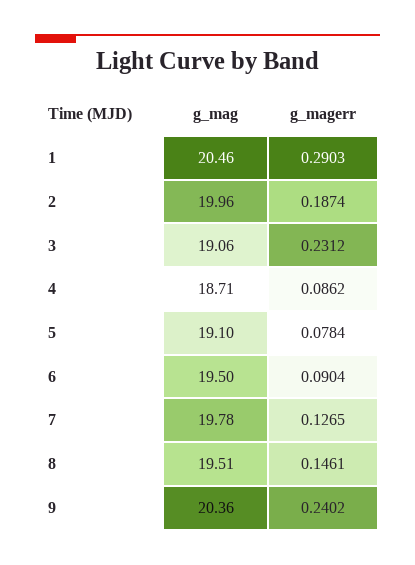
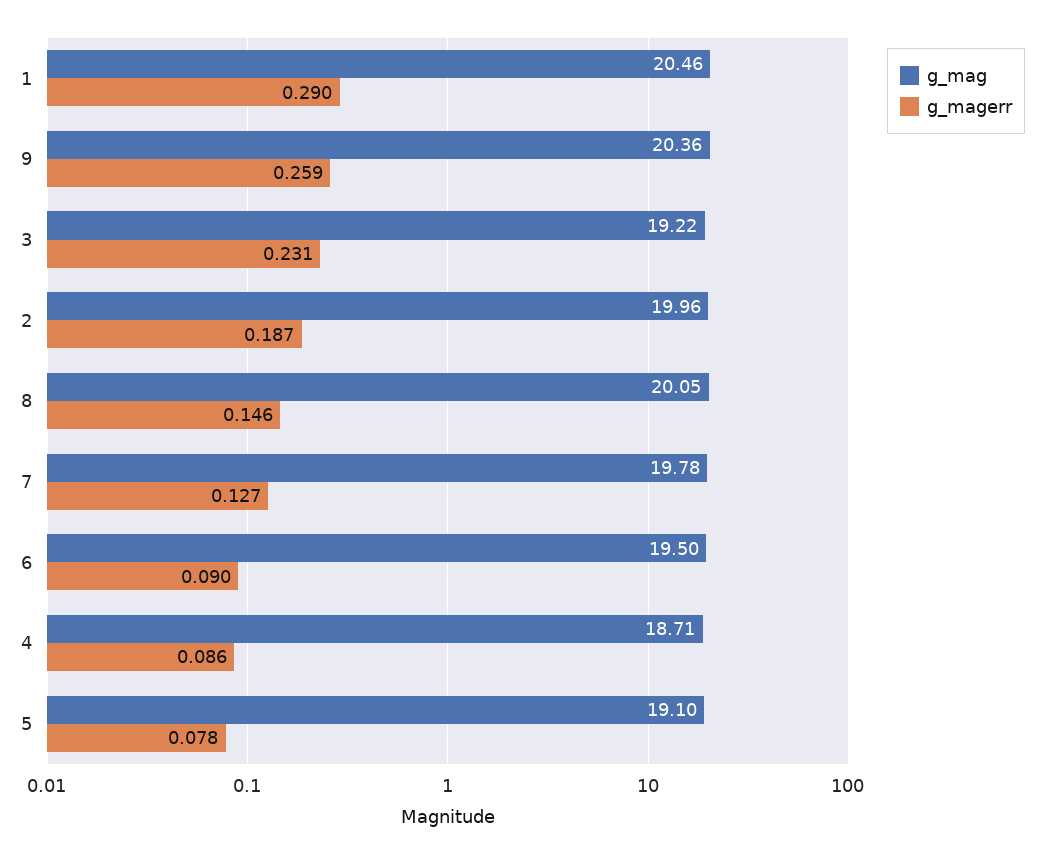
  {
    "g_mag": {
      "1": 20.46,
      "2": 19.96,
-     "3": 19.06,
+     "3": 19.22,
      "4": 18.71,
      "5": 19.1,
      "6": 19.5,
      "7": 19.78,
-     "8": 19.51,
+     "8": 20.05,
      "9": 20.36
    },
    "g_magerr": {
      "1": 0.2903,
      "2": 0.1874,
      "3": 0.2312,
      "4": 0.0862,
      "5": 0.0784,
      "6": 0.0904,
      "7": 0.1265,
      "8": 0.1461,
-     "9": 0.2402
+     "9": 0.259
    }
  }

